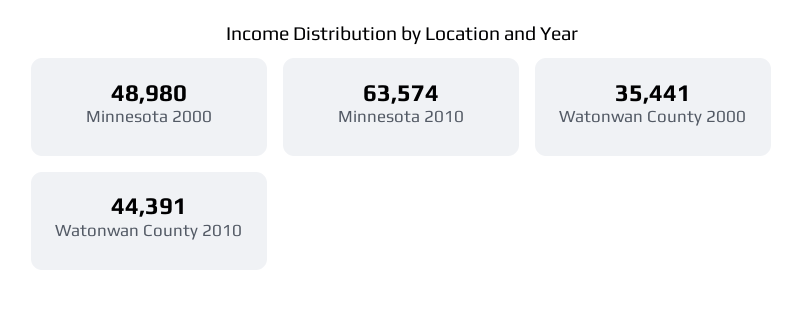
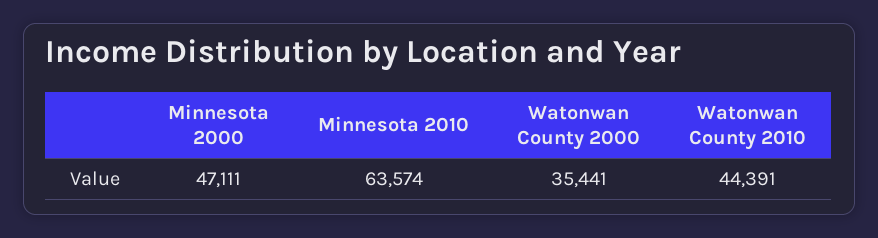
  {
-   "Minnesota 2000": 48980,
+   "Minnesota 2000": 47111,
    "Minnesota 2010": 63574,
    "Watonwan County 2000": 35441,
    "Watonwan County 2010": 44391
  }

